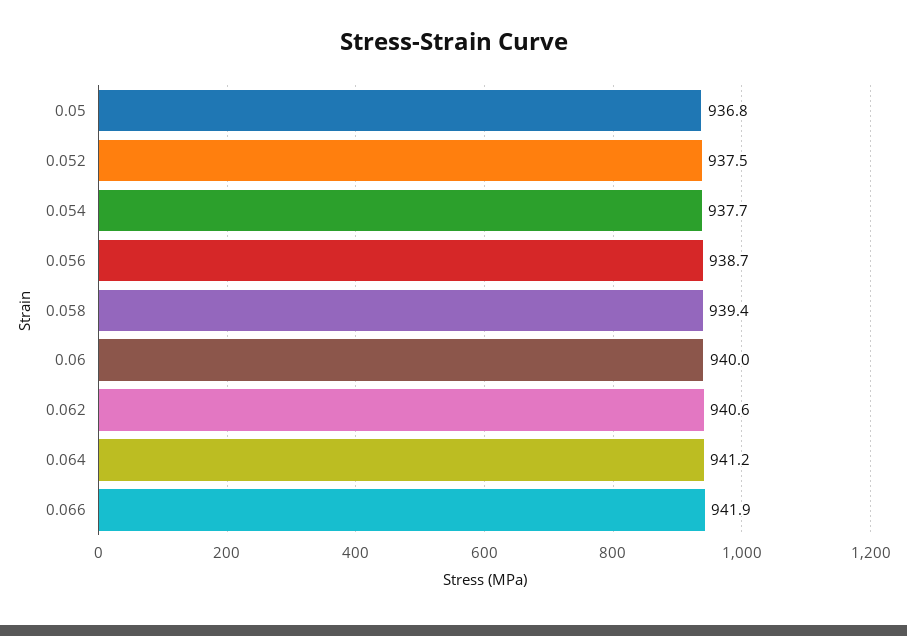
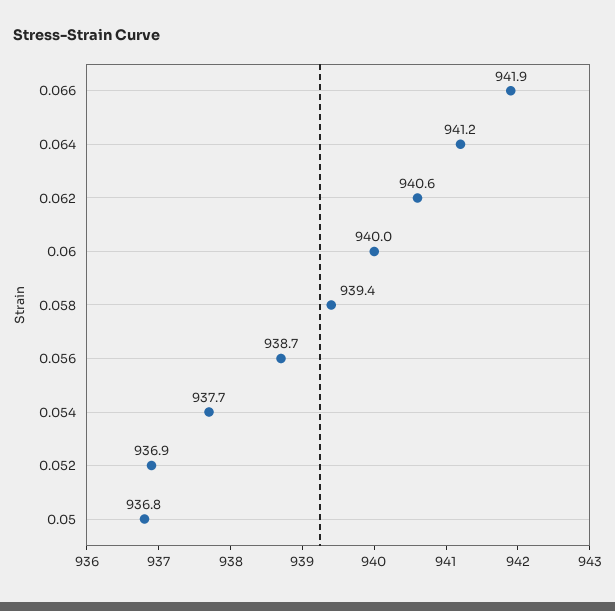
  {
    "0.05": 936.8,
-   "0.052": 937.5,
+   "0.052": 936.9,
    "0.054": 937.7,
    "0.056": 938.7,
    "0.058": 939.4,
    "0.06": 940,
    "0.062": 940.6,
    "0.064": 941.2,
    "0.066": 941.9
  }

